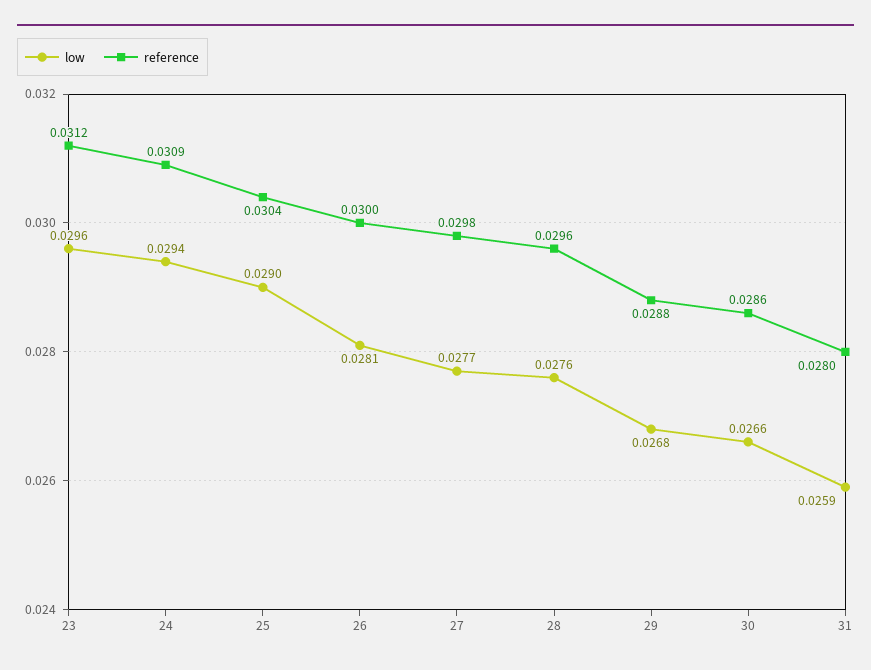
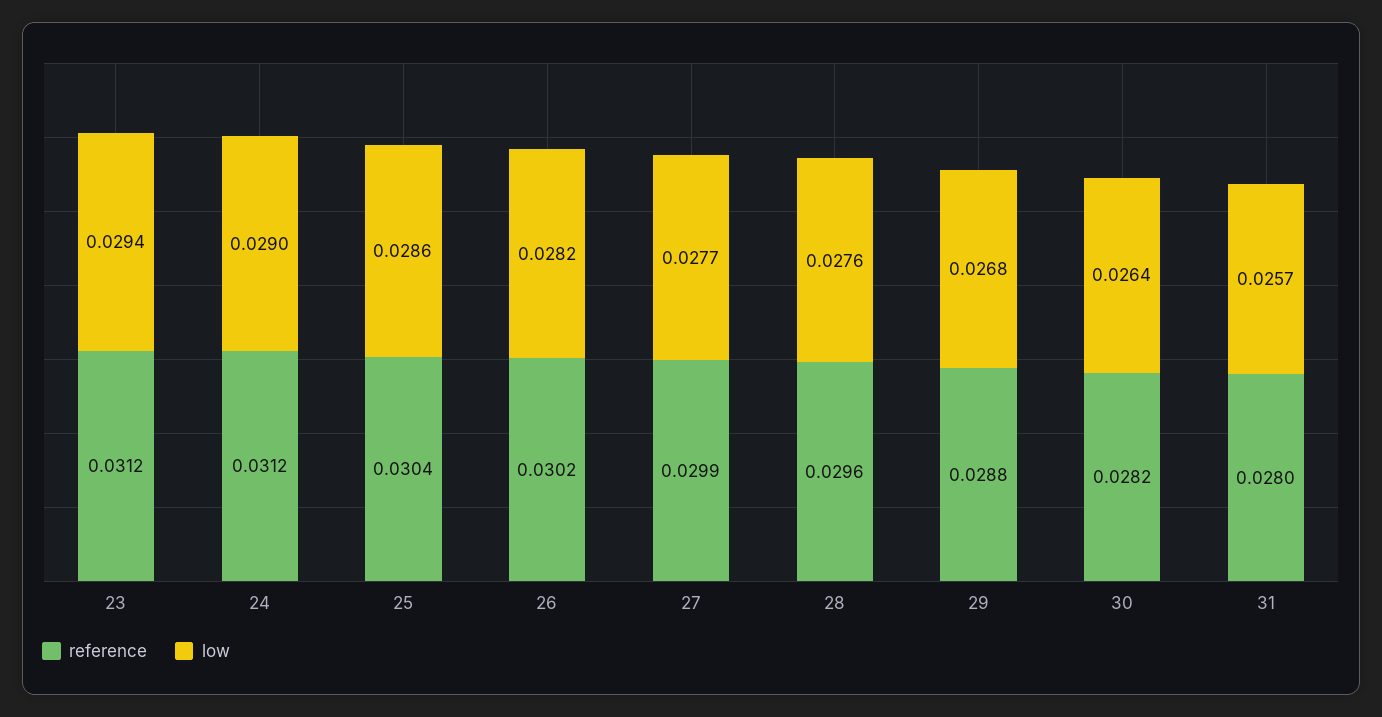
  {
    "low": {
-     "23": 0.0296,
+     "23": 0.0294,
-     "24": 0.0294,
+     "24": 0.029,
-     "25": 0.029,
+     "25": 0.0286,
-     "26": 0.0281,
+     "26": 0.0282,
      "27": 0.0277,
      "28": 0.0276,
      "29": 0.0268,
-     "30": 0.0266,
+     "30": 0.0264,
-     "31": 0.0259
+     "31": 0.0257
    },
    "reference": {
      "23": 0.0312,
-     "24": 0.0309,
+     "24": 0.0312,
      "25": 0.0304,
-     "26": 0.03,
+     "26": 0.0302,
-     "27": 0.0298,
+     "27": 0.0299,
      "28": 0.0296,
      "29": 0.0288,
-     "30": 0.0286,
+     "30": 0.0282,
      "31": 0.028
    }
  }

